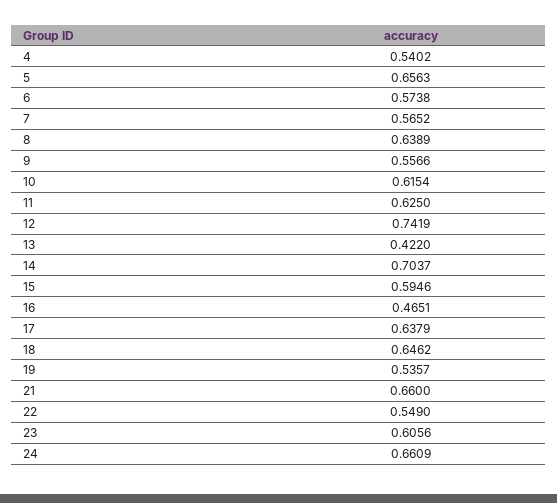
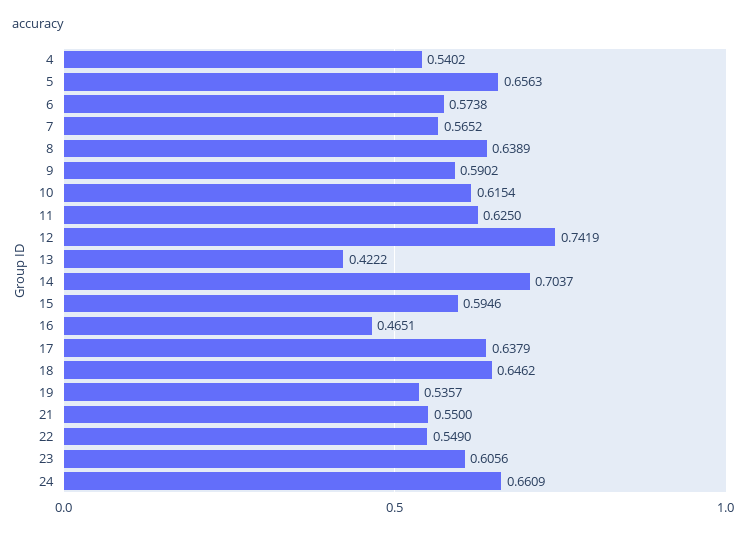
  {
    "4": 0.5402,
    "5": 0.6563,
    "6": 0.5738,
    "7": 0.5652,
    "8": 0.6389,
-   "9": 0.5566,
+   "9": 0.5902,
    "10": 0.6154,
    "11": 0.625,
    "12": 0.7419,
-   "13": 0.422,
+   "13": 0.4222,
    "14": 0.7037,
    "15": 0.5946,
    "16": 0.4651,
    "17": 0.6379,
    "18": 0.6462,
    "19": 0.5357,
-   "21": 0.66,
+   "21": 0.55,
    "22": 0.549,
    "23": 0.6056,
    "24": 0.6609
  }

